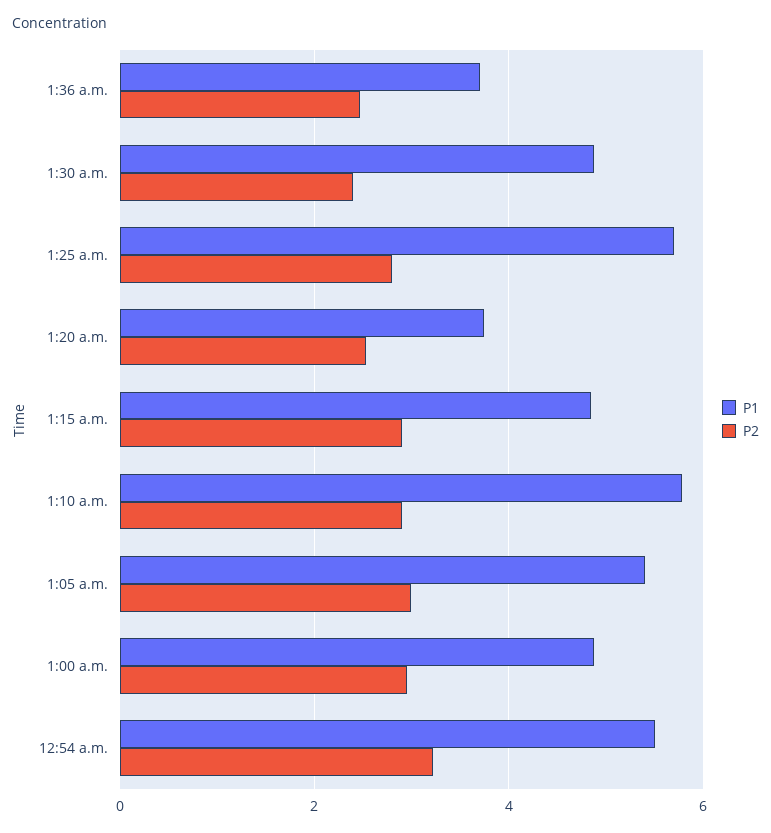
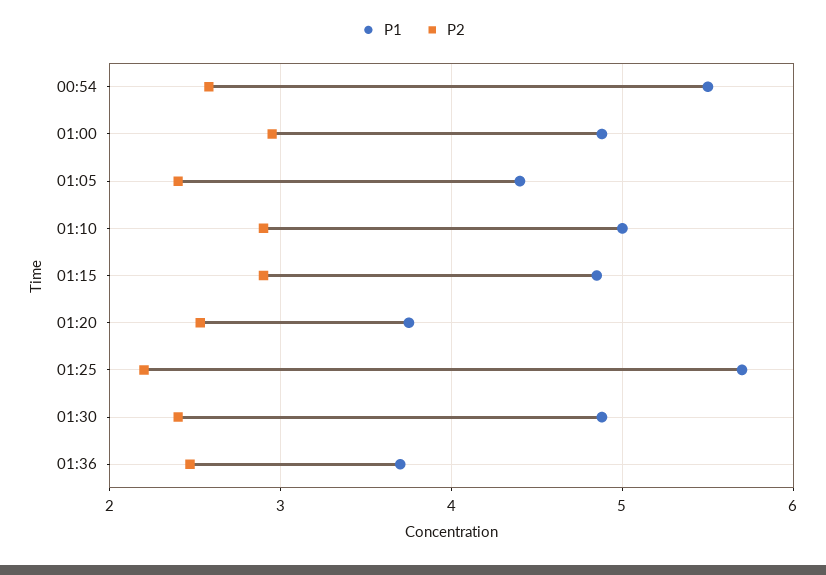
  {
    "P1": {
      "1:36 a.m.": 3.7,
      "1:30 a.m.": 4.9,
      "1:25 a.m.": 5.7,
      "1:20 a.m.": 3.8,
      "1:15 a.m.": 4.9,
-     "1:10 a.m.": 5.8,
+     "1:10 a.m.": 5,
-     "1:05 a.m.": 5.4,
+     "1:05 a.m.": 4.4,
      "1:00 a.m.": 4.9,
      "12:54 a.m.": 5.5
    },
    "P2": {
      "1:36 a.m.": 2.5,
      "1:30 a.m.": 2.4,
-     "1:25 a.m.": 2.8,
+     "1:25 a.m.": 2.2,
      "1:20 a.m.": 2.5,
      "1:15 a.m.": 2.9,
      "1:10 a.m.": 2.9,
-     "1:05 a.m.": 3,
+     "1:05 a.m.": 2.4,
      "1:00 a.m.": 3,
-     "12:54 a.m.": 3.2
+     "12:54 a.m.": 2.6
    }
  }

